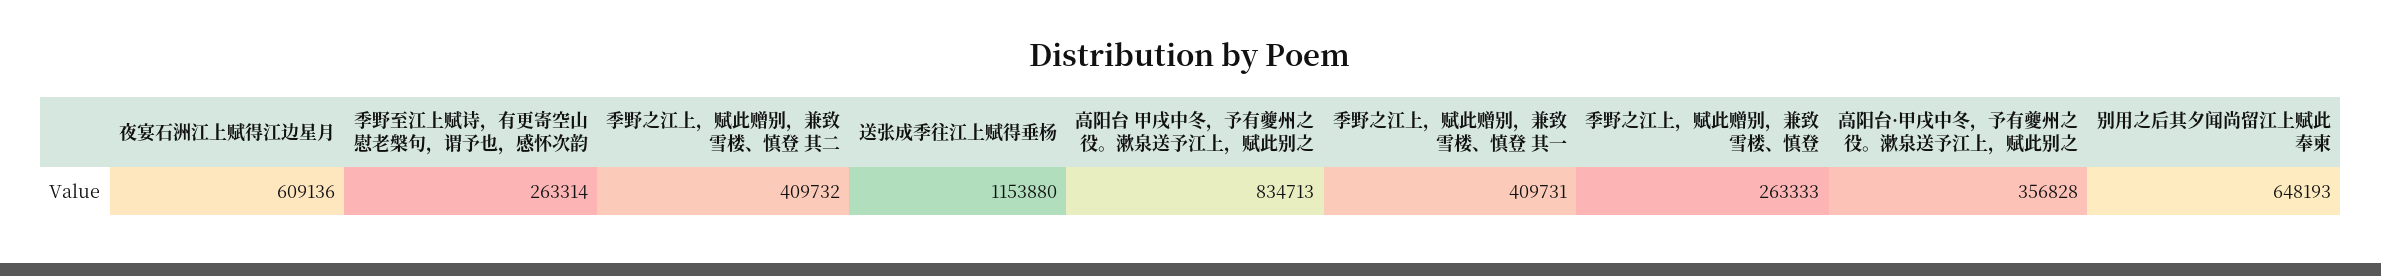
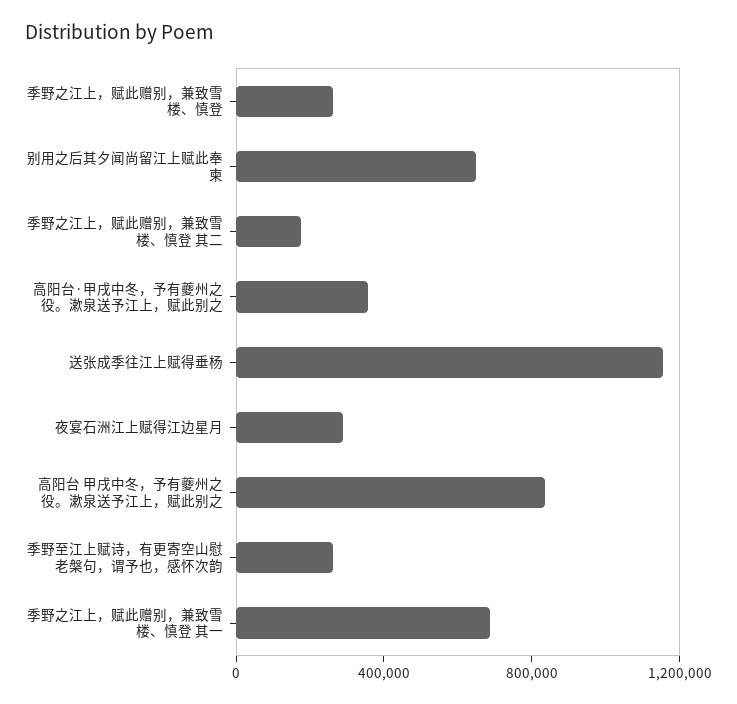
  {
-   "夜宴石洲江上赋得江边星月": 609136,
+   "夜宴石洲江上赋得江边星月": 300000,
    "季野至江上赋诗，有更寄空山慰老槃句，谓予也，感怀次韵": 263314,
-   "季野之江上，赋此赠别，兼致雪楼、慎登 其二": 409732,
+   "季野之江上，赋此赠别，兼致雪楼、慎登 其二": 200000,
    "送张成季往江上赋得垂杨": 1153880,
    "高阳台 甲戌中冬，予有夔州之役。漱泉送予江上，赋此别之": 834713,
-   "季野之江上，赋此赠别，兼致雪楼、慎登 其一": 409731,
+   "季野之江上，赋此赠别，兼致雪楼、慎登 其一": 700000,
    "季野之江上，赋此赠别，兼致雪楼、慎登": 263333,
    "高阳台·甲戌中冬，予有夔州之役。漱泉送予江上，赋此别之": 356828,
    "别用之后其夕闻尚留江上赋此奉柬": 648193
  }

